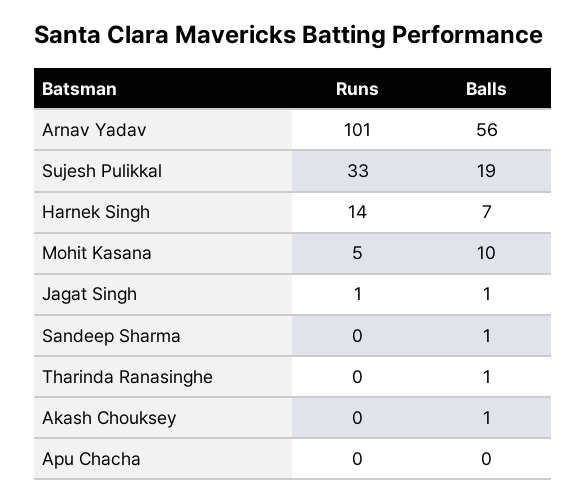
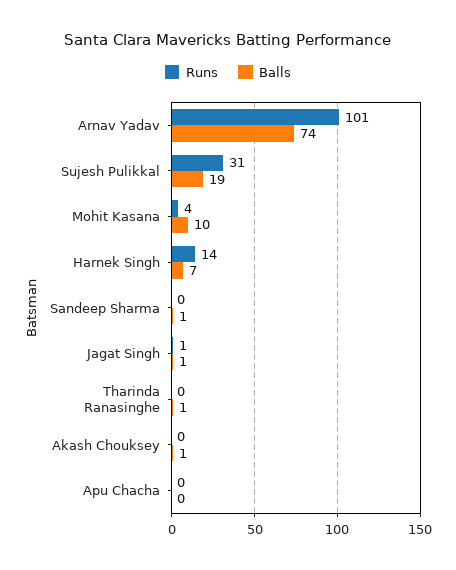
  {
    "Runs": {
      "Arnav Yadav": 101,
-     "Sujesh Pulikkal": 33,
+     "Sujesh Pulikkal": 31,
      "Harnek Singh": 14,
-     "Mohit Kasana": 5,
+     "Mohit Kasana": 4,
      "Jagat Singh": 1,
      "Sandeep Sharma": 0,
      "Tharinda Ranasinghe": 0,
      "Akash Chouksey": 0,
      "Apu Chacha": 0
    },
    "Balls": {
-     "Arnav Yadav": 56,
+     "Arnav Yadav": 74,
      "Sujesh Pulikkal": 19,
      "Harnek Singh": 7,
      "Mohit Kasana": 10,
      "Jagat Singh": 1,
      "Sandeep Sharma": 1,
      "Tharinda Ranasinghe": 1,
      "Akash Chouksey": 1,
      "Apu Chacha": 0
    }
  }

